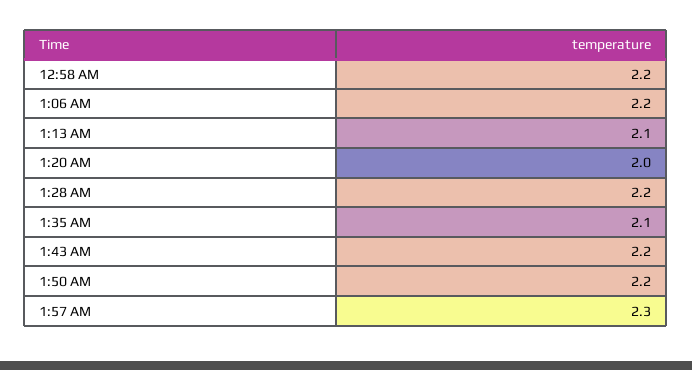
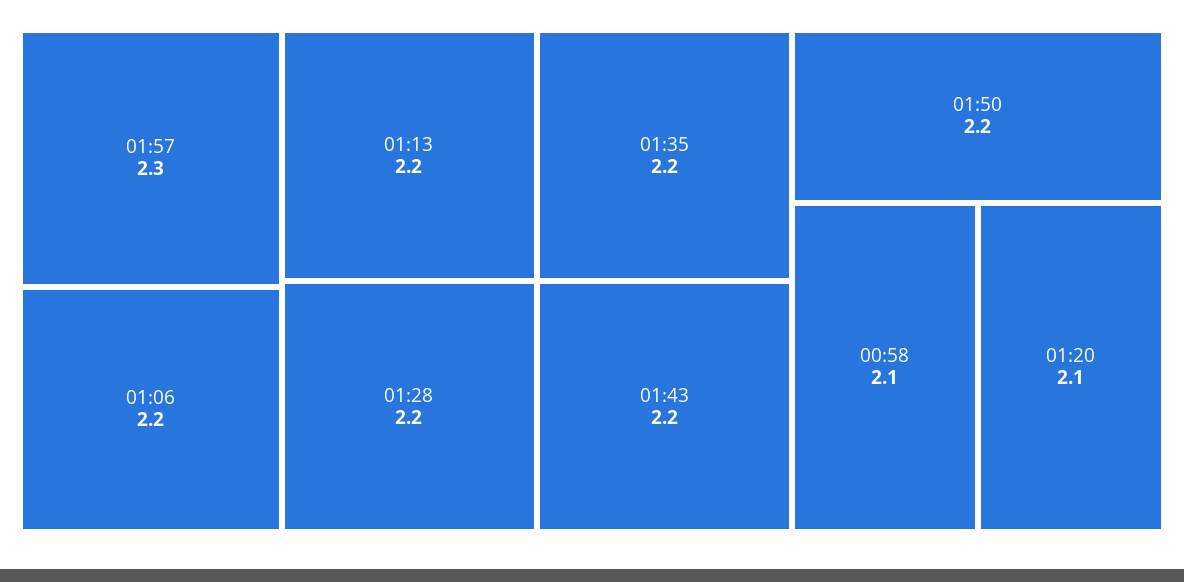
  {
-   "12:58 AM": 2.2,
+   "12:58 AM": 2.1,
    "1:06 AM": 2.2,
-   "1:13 AM": 2.1,
+   "1:13 AM": 2.2,
-   "1:20 AM": 2,
+   "1:20 AM": 2.1,
    "1:28 AM": 2.2,
-   "1:35 AM": 2.1,
+   "1:35 AM": 2.2,
    "1:43 AM": 2.2,
    "1:50 AM": 2.2,
    "1:57 AM": 2.3
  }

